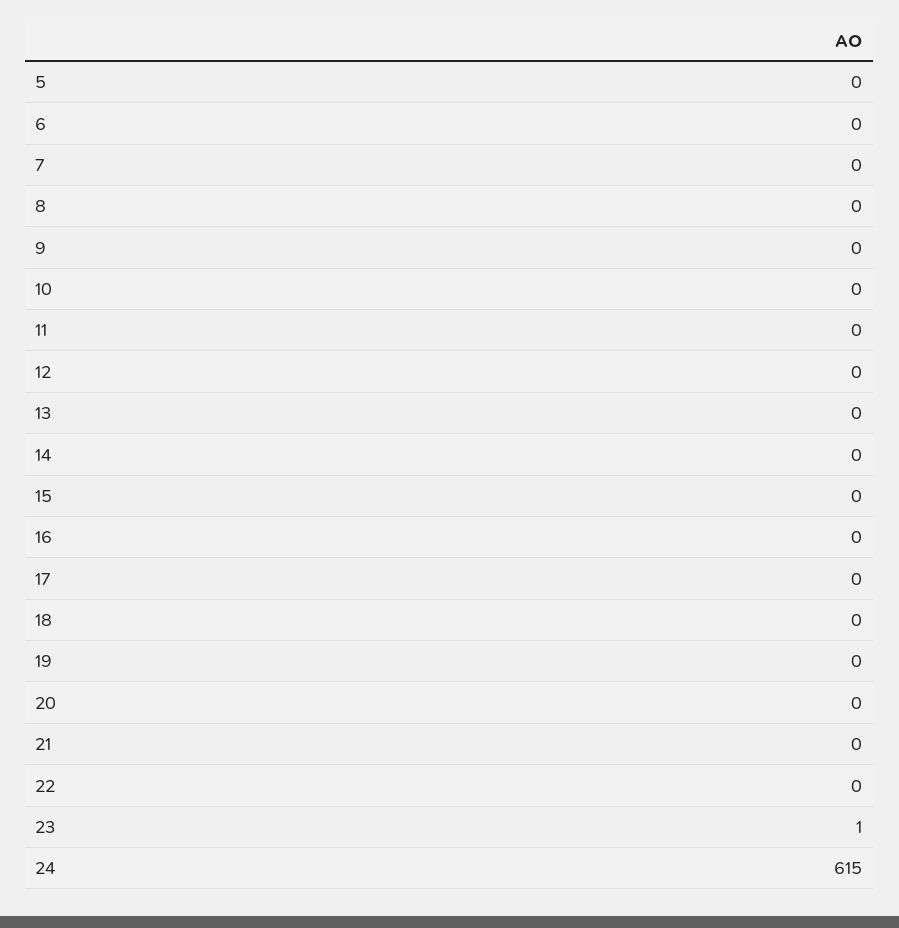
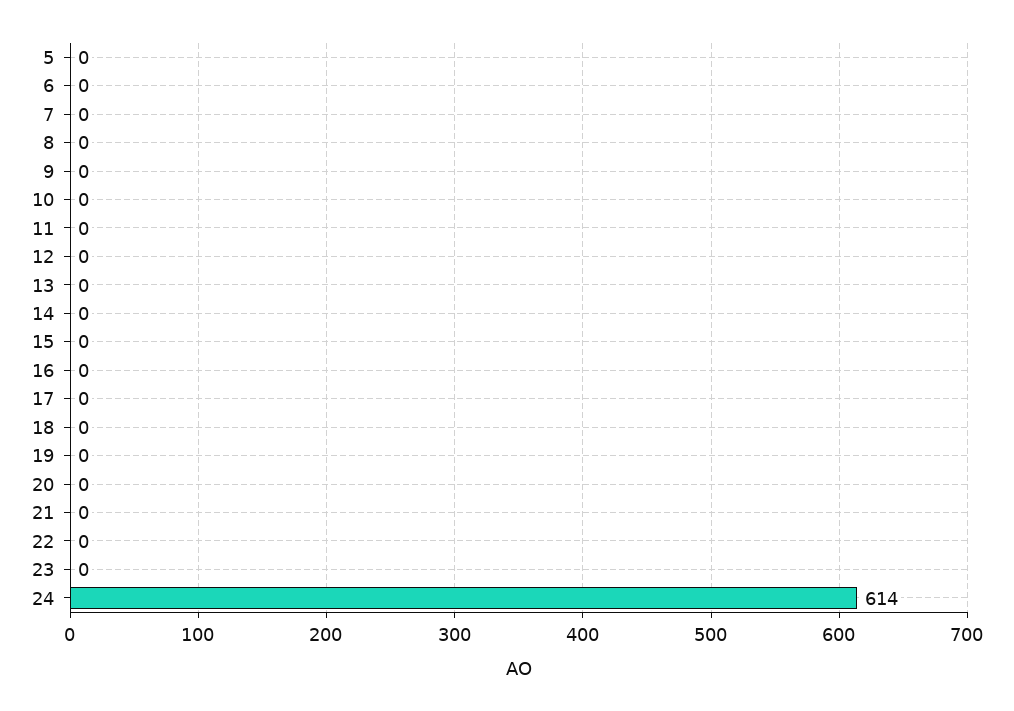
  {
    "5": 0,
    "6": 0,
    "7": 0,
    "8": 0,
    "9": 0,
    "10": 0,
    "11": 0,
    "12": 0,
    "13": 0,
    "14": 0,
    "15": 0,
    "16": 0,
    "17": 0,
    "18": 0,
    "19": 0,
    "20": 0,
    "21": 0,
    "22": 0,
-   "23": 1,
+   "23": 0,
-   "24": 615
+   "24": 614
  }

